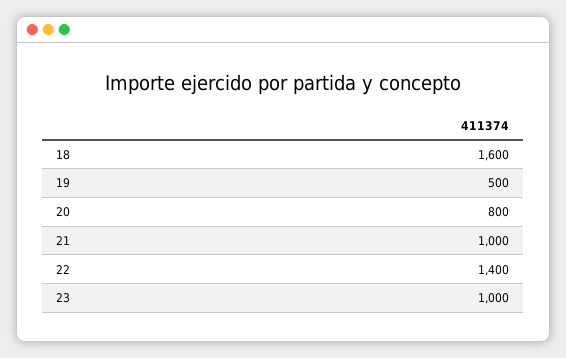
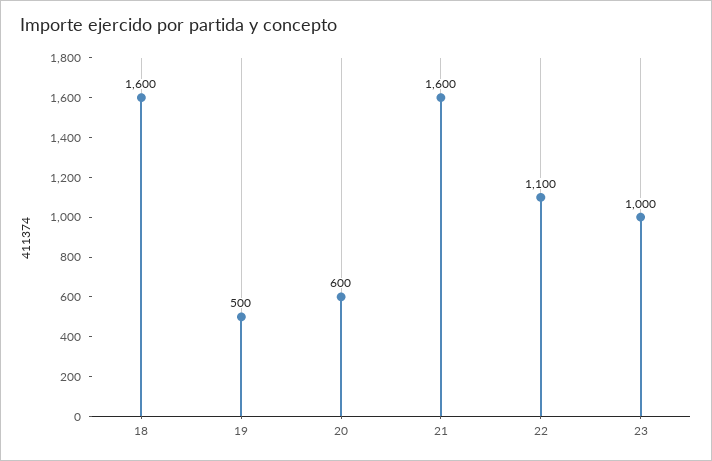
  {
    "18": 1600,
    "19": 500,
-   "20": 800,
+   "20": 600,
-   "21": 1000,
+   "21": 1600,
-   "22": 1400,
+   "22": 1100,
    "23": 1000
  }

